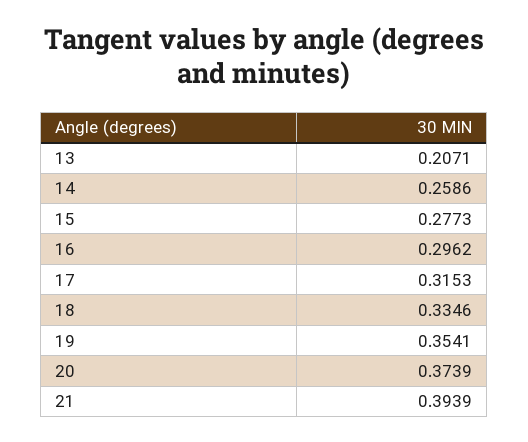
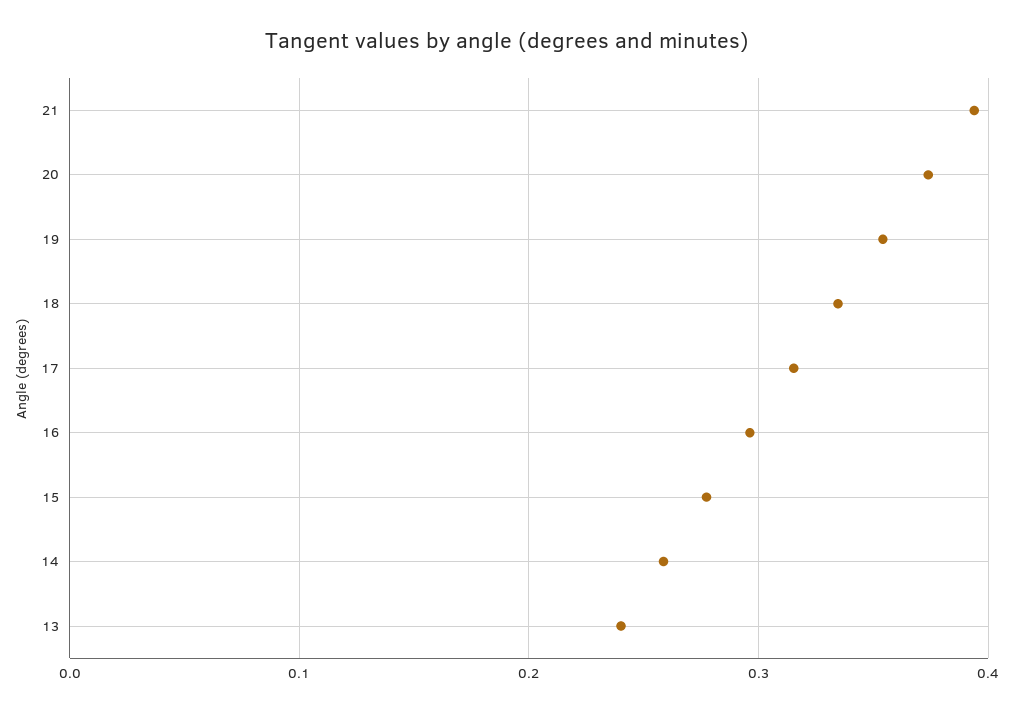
  {
-   "13": 0.2071,
+   "13": 0.24,
    "14": 0.2586,
    "15": 0.2773,
    "16": 0.2962,
    "17": 0.3153,
    "18": 0.3346,
    "19": 0.3541,
    "20": 0.3739,
    "21": 0.3939
  }

